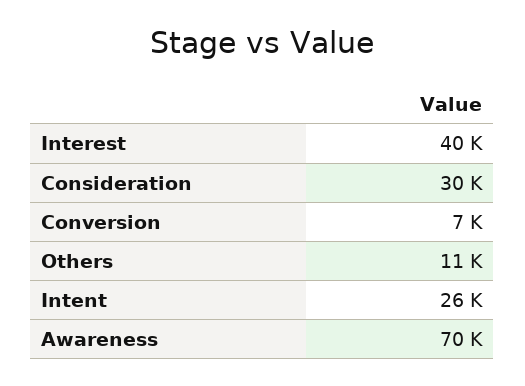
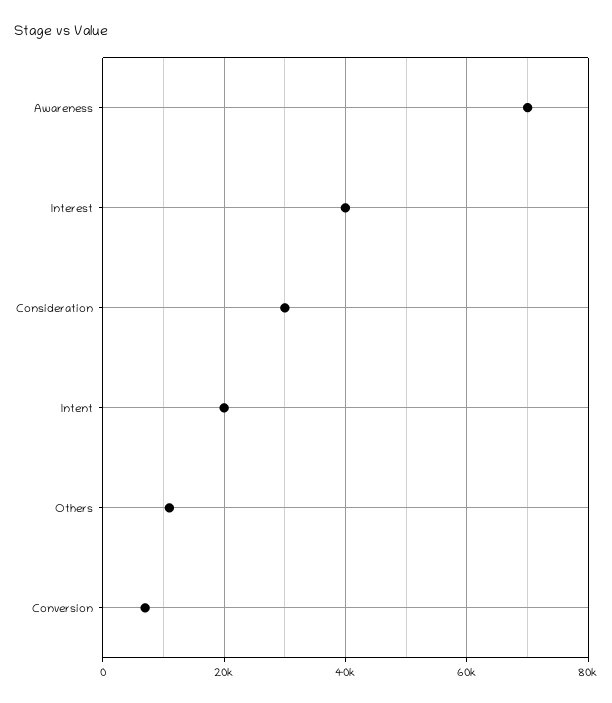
  {
    "Interest": 40000,
    "Consideration": 30000,
    "Conversion": 7000,
    "Others": 11000,
-   "Intent": 26000,
+   "Intent": 20000,
    "Awareness": 70000
  }

